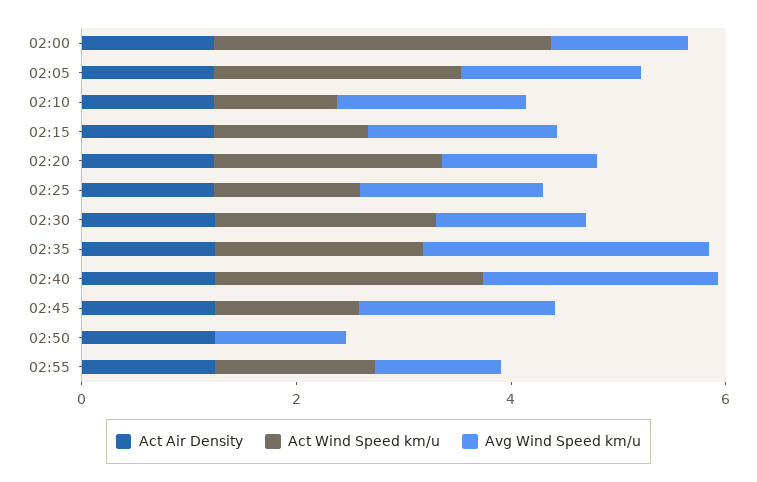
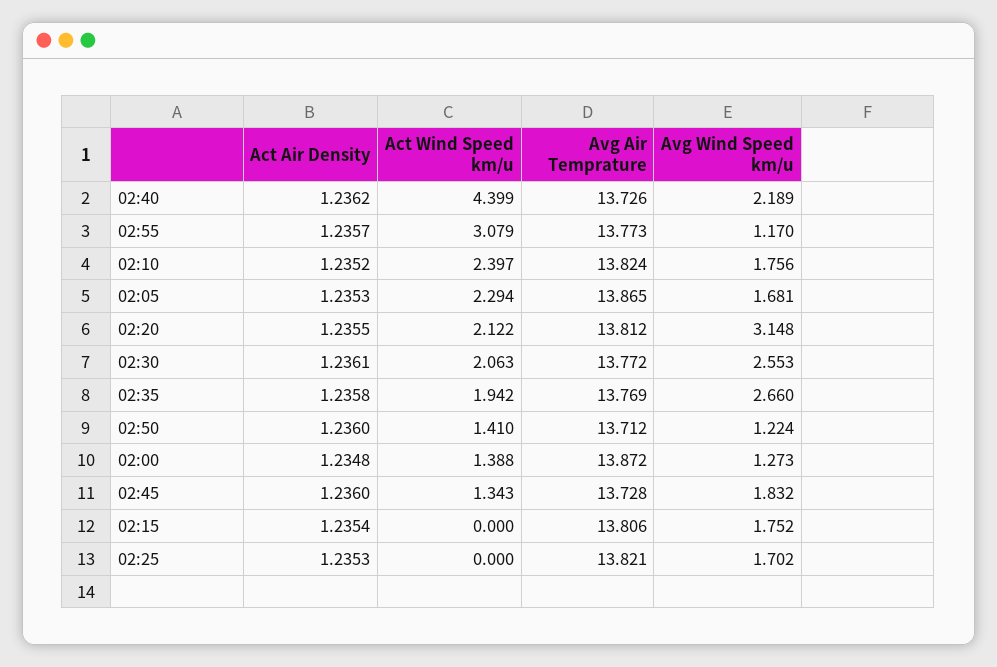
  {
    "Act Air Density": {
      "02:00": 1.2348,
      "02:05": 1.2353,
      "02:10": 1.2352,
      "02:15": 1.2354,
      "02:20": 1.2355,
      "02:25": 1.2353,
      "02:30": 1.2361,
      "02:35": 1.2358,
      "02:40": 1.2362,
      "02:45": 1.236,
      "02:50": 1.236,
      "02:55": 1.2357
    },
    "Act Wind Speed km/u": {
-     "02:00": 3,
+     "02:00": 1.388,
      "02:05": 2.294,
-     "02:10": 1,
+     "02:10": 2.397,
-     "02:15": 1.5,
+     "02:15": 0,
      "02:20": 2.122,
-     "02:25": 1.5,
+     "02:25": 0,
      "02:30": 2.063,
      "02:35": 1.942,
-     "02:40": 2.5,
+     "02:40": 4.399,
      "02:45": 1.343,
-     "02:50": 0,
+     "02:50": 1.41,
-     "02:55": 1.5
+     "02:55": 3.079
    },
    "Avg Wind Speed km/u": {
      "02:00": 1.273,
      "02:05": 1.681,
      "02:10": 1.756,
      "02:15": 1.752,
-     "02:20": 1.5,
+     "02:20": 3.148,
      "02:25": 1.702,
-     "02:30": 1.5,
+     "02:30": 2.553,
      "02:35": 2.66,
      "02:40": 2.189,
      "02:45": 1.832,
      "02:50": 1.224,
      "02:55": 1.17
-   }
+   },
+   "Avg Air Temprature": {
+     "02:40": 13.726,
+     "02:55": 13.773,
+     "02:10": 13.824,
+     "02:05": 13.865,
+     "02:20": 13.812,
+     "02:30": 13.772,
+     "02:35": 13.769,
+     "02:50": 13.712,
+     "02:00": 13.872,
+     "02:45": 13.728,
+     "02:15": 13.806,
+     "02:25": 13.821
+   }
  }

